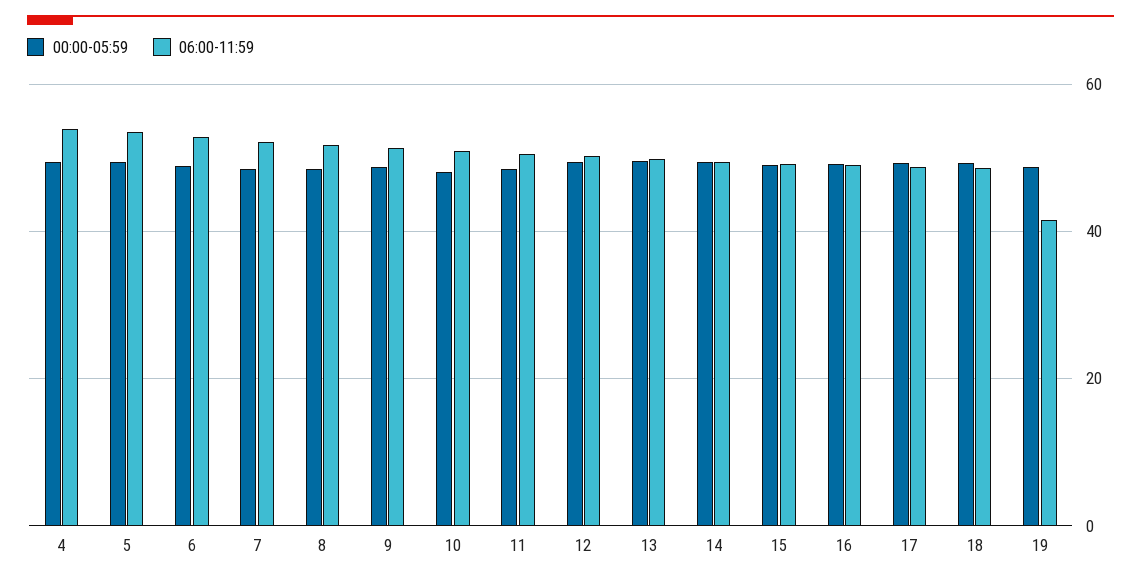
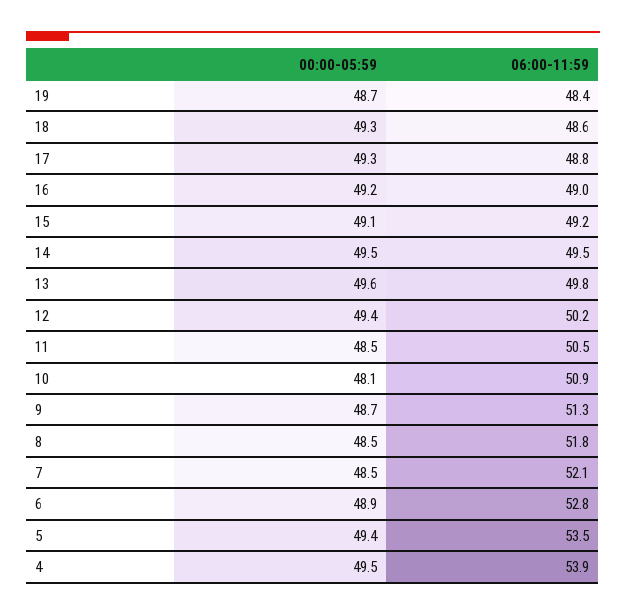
  {
    "00:00-05:59": {
      "4": 49.5,
      "5": 49.4,
      "6": 48.9,
      "7": 48.5,
      "8": 48.5,
      "9": 48.7,
      "10": 48.1,
      "11": 48.5,
      "12": 49.4,
      "13": 49.6,
      "14": 49.5,
      "15": 49.1,
      "16": 49.2,
      "17": 49.3,
      "18": 49.3,
      "19": 48.7
    },
    "06:00-11:59": {
      "4": 53.9,
      "5": 53.5,
      "6": 52.8,
      "7": 52.1,
      "8": 51.8,
      "9": 51.3,
      "10": 50.9,
      "11": 50.5,
      "12": 50.2,
      "13": 49.8,
      "14": 49.5,
      "15": 49.2,
      "16": 49,
      "17": 48.8,
      "18": 48.6,
-     "19": 42
+     "19": 48.4
    }
  }

